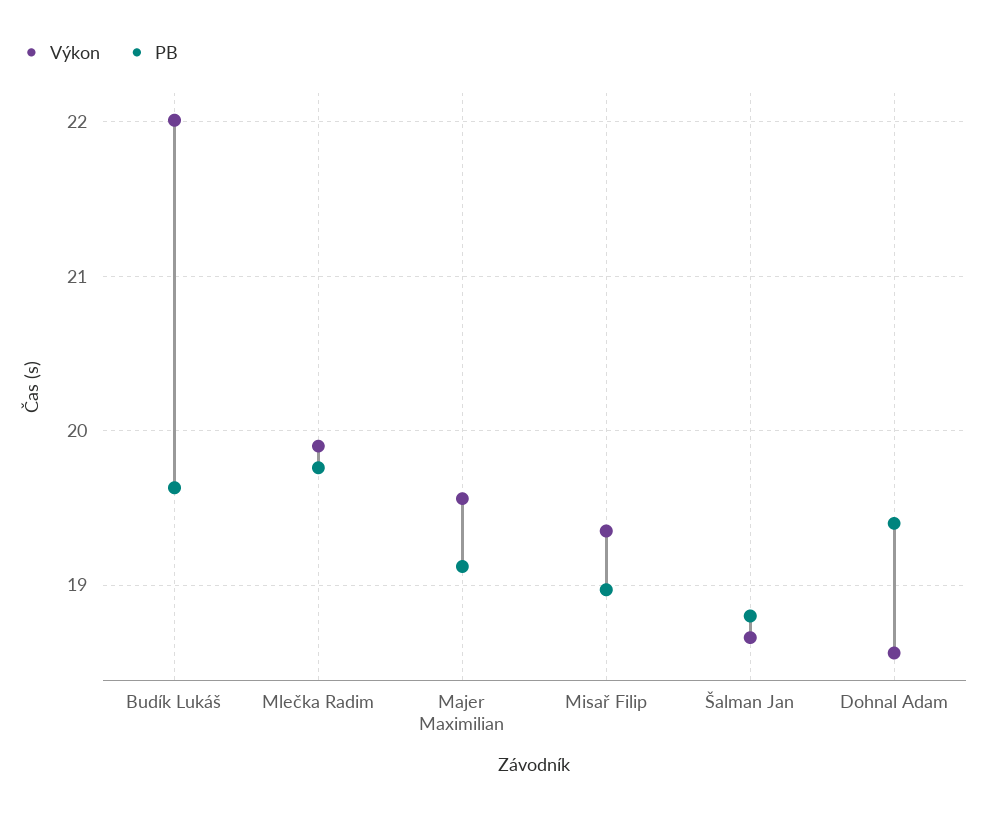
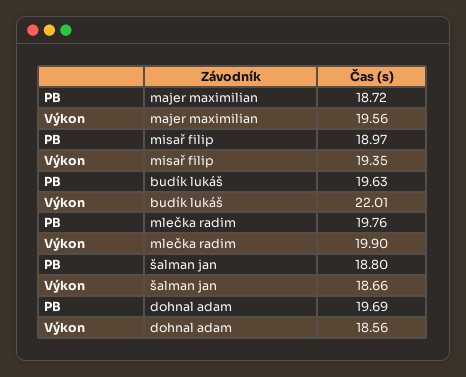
  {
    "Výkon": {
      "Budík Lukáš": 22.01,
      "Mlečka Radim": 19.9,
      "Majer Maximilian": 19.56,
      "Misař Filip": 19.35,
      "Šalman Jan": 18.66,
      "Dohnal Adam": 18.56
    },
    "PB": {
      "Budík Lukáš": 19.63,
      "Mlečka Radim": 19.76,
-     "Majer Maximilian": 19.1,
+     "Majer Maximilian": 18.72,
      "Misař Filip": 18.97,
      "Šalman Jan": 18.8,
-     "Dohnal Adam": 19.4
+     "Dohnal Adam": 19.69
    }
  }

